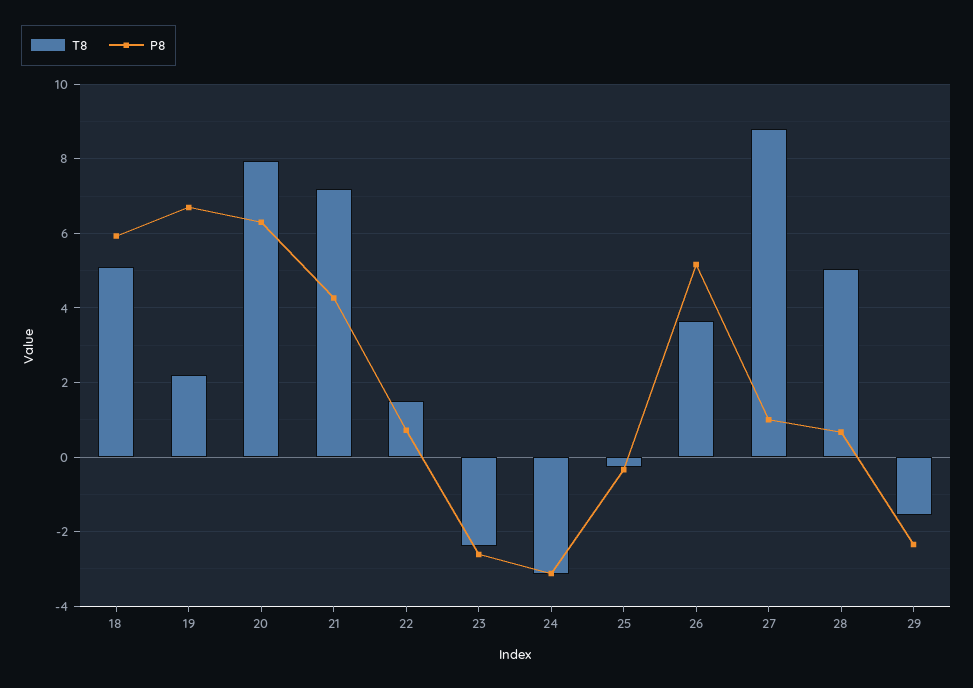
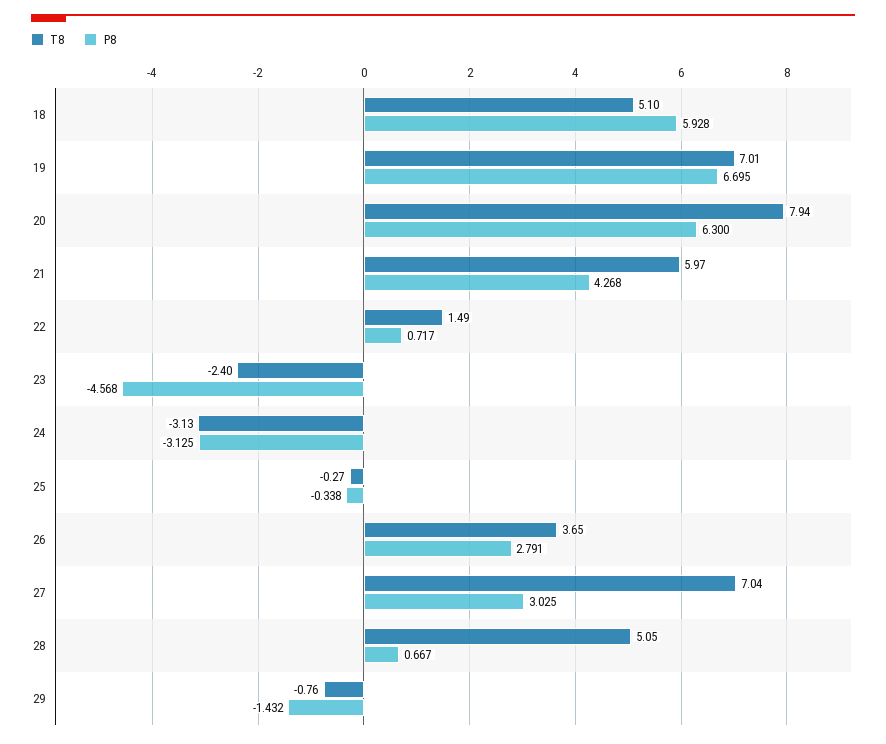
  {
    "T8": {
      "18": 5.1,
-     "19": 2.2,
+     "19": 7.01,
      "20": 7.94,
-     "21": 7.2,
+     "21": 5.97,
      "22": 1.49,
      "23": -2.4,
      "24": -3.13,
      "25": -0.27,
      "26": 3.65,
-     "27": 8.8,
+     "27": 7.04,
      "28": 5.05,
-     "29": -1.6
+     "29": -0.76
    },
    "P8": {
      "18": 5.928,
      "19": 6.695,
      "20": 6.3,
      "21": 4.268,
      "22": 0.717,
-     "23": -2.6,
+     "23": -4.568,
      "24": -3.125,
      "25": -0.338,
-     "26": 5.2,
+     "26": 2.791,
-     "27": 1,
+     "27": 3.025,
      "28": 0.667,
-     "29": -2.4
+     "29": -1.432
    }
  }

